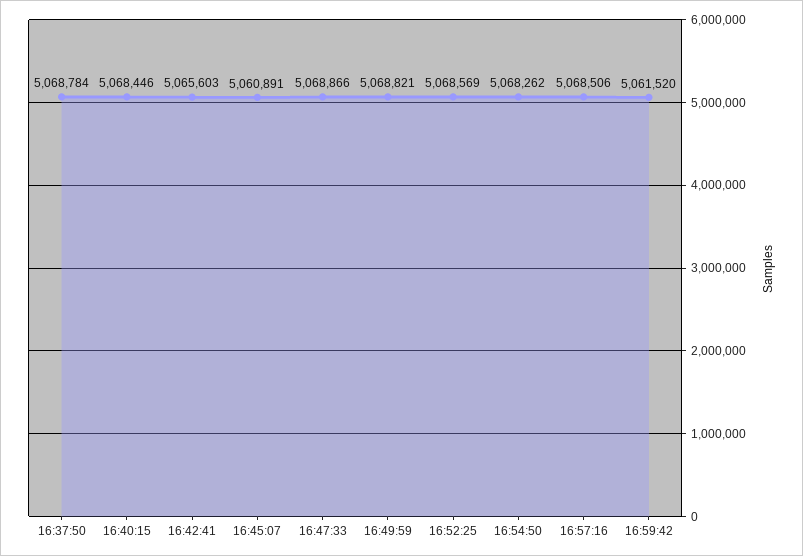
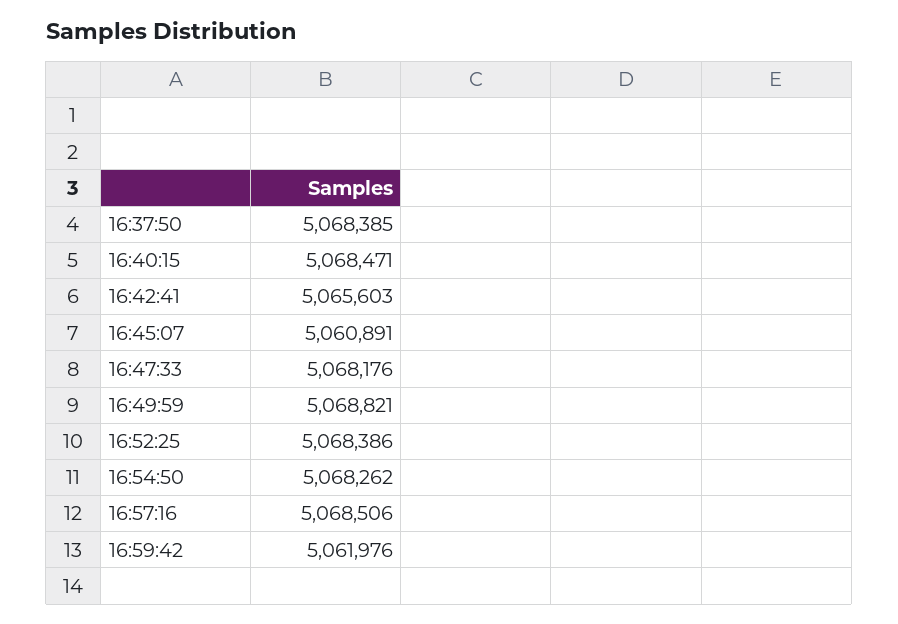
  {
-   "16:37:50": 5068784,
+   "16:37:50": 5068385,
-   "16:40:15": 5068446,
+   "16:40:15": 5068471,
    "16:42:41": 5065603,
    "16:45:07": 5060891,
-   "16:47:33": 5068866,
+   "16:47:33": 5068176,
    "16:49:59": 5068821,
-   "16:52:25": 5068569,
+   "16:52:25": 5068386,
    "16:54:50": 5068262,
    "16:57:16": 5068506,
-   "16:59:42": 5061520
+   "16:59:42": 5061976
  }

